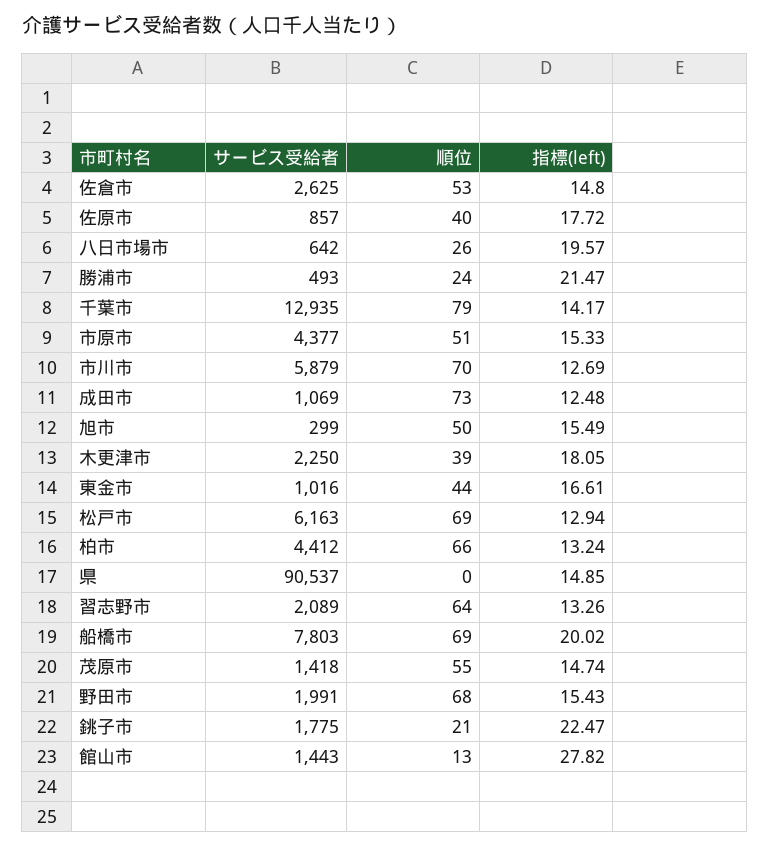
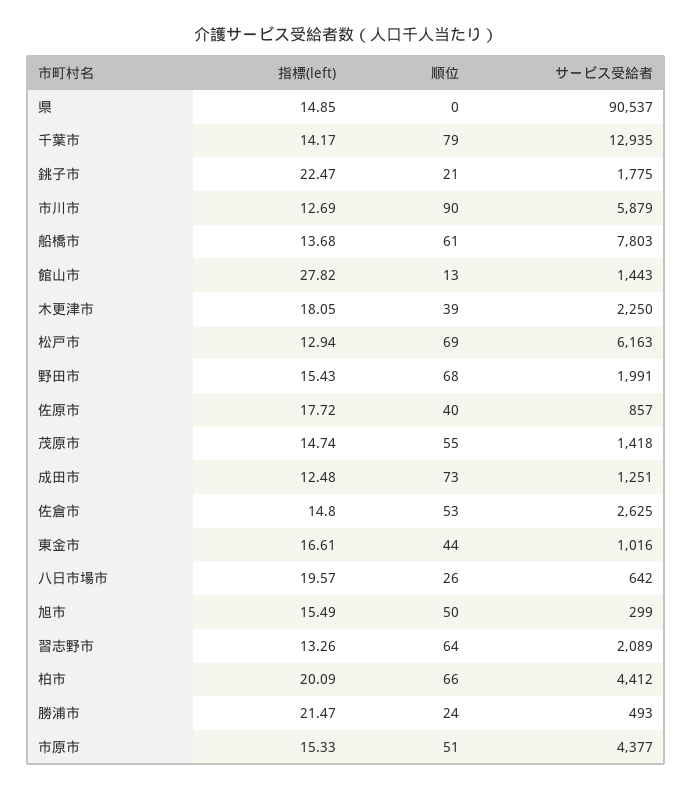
  {
    "サービス受給者": {
      "佐倉市": 2625,
      "佐原市": 857,
      "八日市場市": 642,
      "勝浦市": 493,
      "千葉市": 12935,
      "市原市": 4377,
      "市川市": 5879,
-     "成田市": 1069,
+     "成田市": 1251,
      "旭市": 299,
      "木更津市": 2250,
      "東金市": 1016,
      "松戸市": 6163,
      "柏市": 4412,
      "県": 90537,
      "習志野市": 2089,
      "船橋市": 7803,
      "茂原市": 1418,
      "野田市": 1991,
      "銚子市": 1775,
      "館山市": 1443
    },
    "順位": {
      "佐倉市": 53,
      "佐原市": 40,
      "八日市場市": 26,
      "勝浦市": 24,
      "千葉市": 79,
      "市原市": 51,
-     "市川市": 70,
+     "市川市": 90,
      "成田市": 73,
      "旭市": 50,
      "木更津市": 39,
      "東金市": 44,
      "松戸市": 69,
      "柏市": 66,
      "県": 0,
      "習志野市": 64,
-     "船橋市": 69,
+     "船橋市": 61,
      "茂原市": 55,
      "野田市": 68,
      "銚子市": 21,
      "館山市": 13
    },
    "指標(left)": {
      "佐倉市": 14.8,
      "佐原市": 17.72,
      "八日市場市": 19.57,
      "勝浦市": 21.47,
      "千葉市": 14.17,
      "市原市": 15.33,
      "市川市": 12.69,
      "成田市": 12.48,
      "旭市": 15.49,
      "木更津市": 18.05,
      "東金市": 16.61,
      "松戸市": 12.94,
-     "柏市": 13.24,
+     "柏市": 20.09,
      "県": 14.85,
      "習志野市": 13.26,
-     "船橋市": 20.02,
+     "船橋市": 13.68,
      "茂原市": 14.74,
      "野田市": 15.43,
      "銚子市": 22.47,
      "館山市": 27.82
    }
  }

